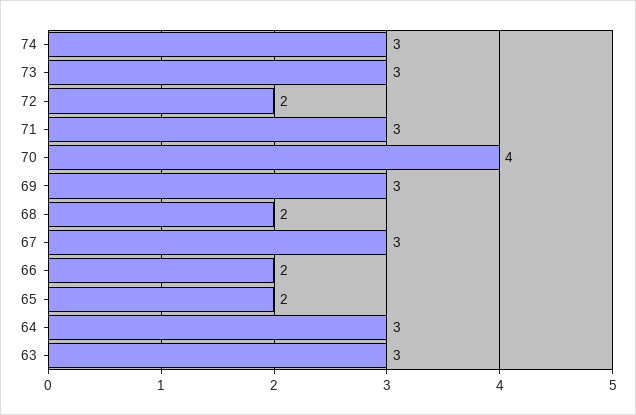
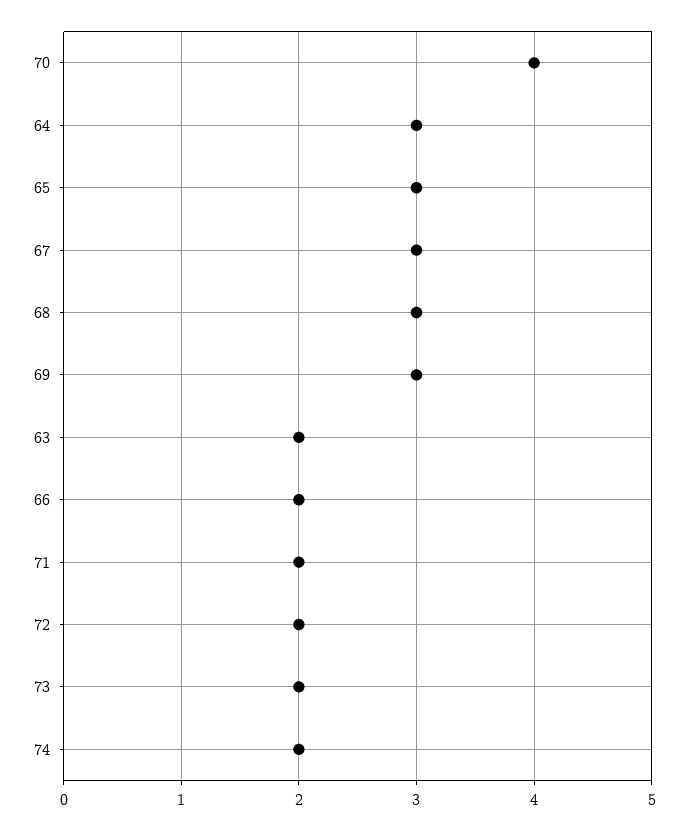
  {
-   "74": 3,
+   "74": 2,
-   "73": 3,
+   "73": 2,
    "72": 2,
-   "71": 3,
+   "71": 2,
    "70": 4,
    "69": 3,
-   "68": 2,
+   "68": 3,
    "67": 3,
    "66": 2,
-   "65": 2,
+   "65": 3,
    "64": 3,
-   "63": 3
+   "63": 2
  }

